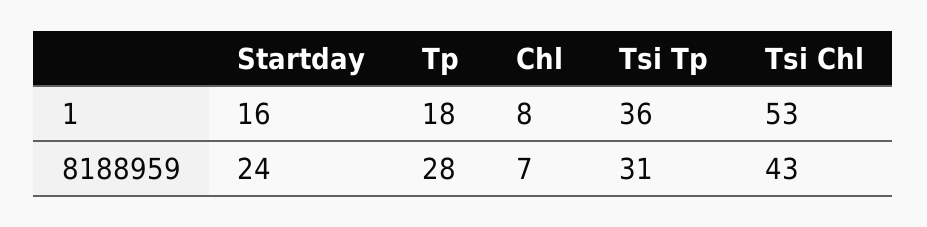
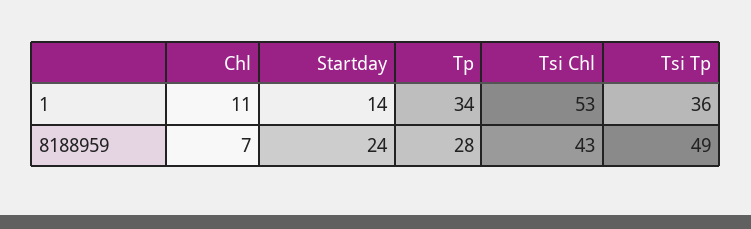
  {
    "Startday": {
-     "1": 16,
+     "1": 14,
      "8188959": 24
    },
    "Tp": {
-     "1": 18,
+     "1": 34,
      "8188959": 28
    },
    "Chl": {
-     "1": 8,
+     "1": 11,
      "8188959": 7
    },
    "Tsi Tp": {
      "1": 36,
-     "8188959": 31
+     "8188959": 49
    },
    "Tsi Chl": {
      "1": 53,
      "8188959": 43
    }
  }

